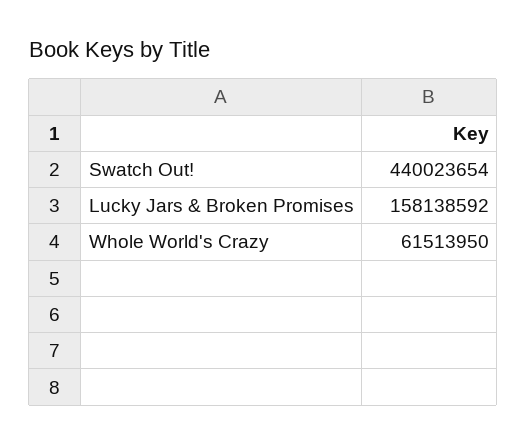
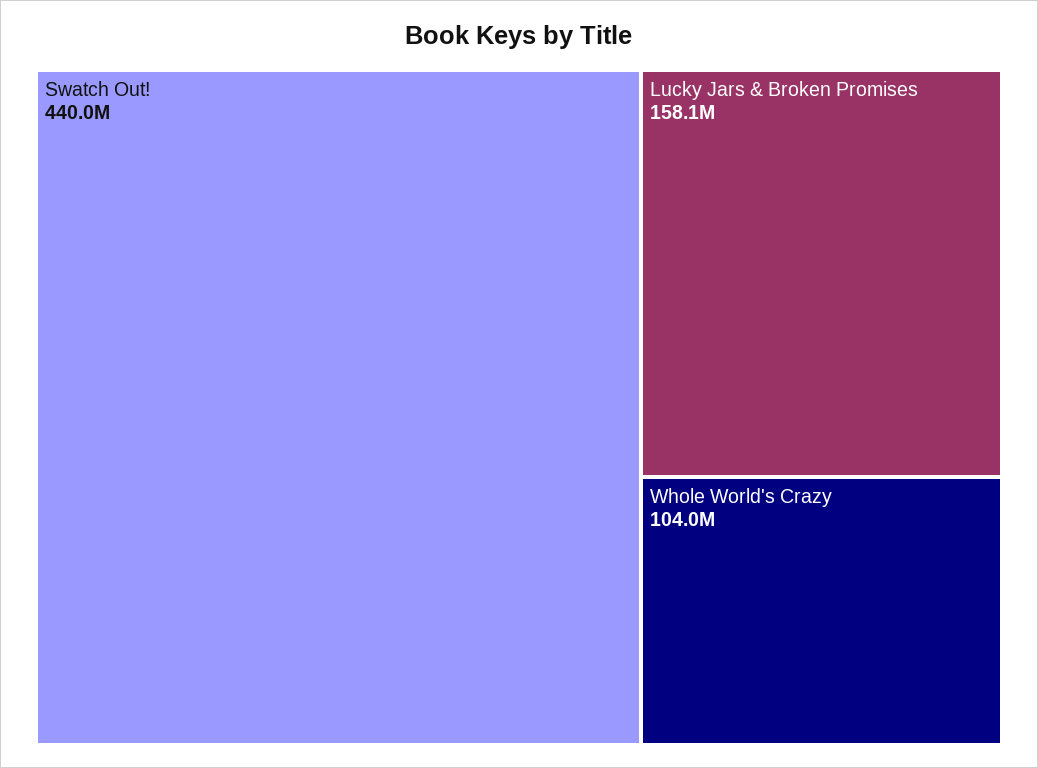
  {
    "Swatch Out!": 440023654,
    "Lucky Jars & Broken Promises": 158138592,
-   "Whole World's Crazy": 61513950
+   "Whole World's Crazy": 104000000
  }

